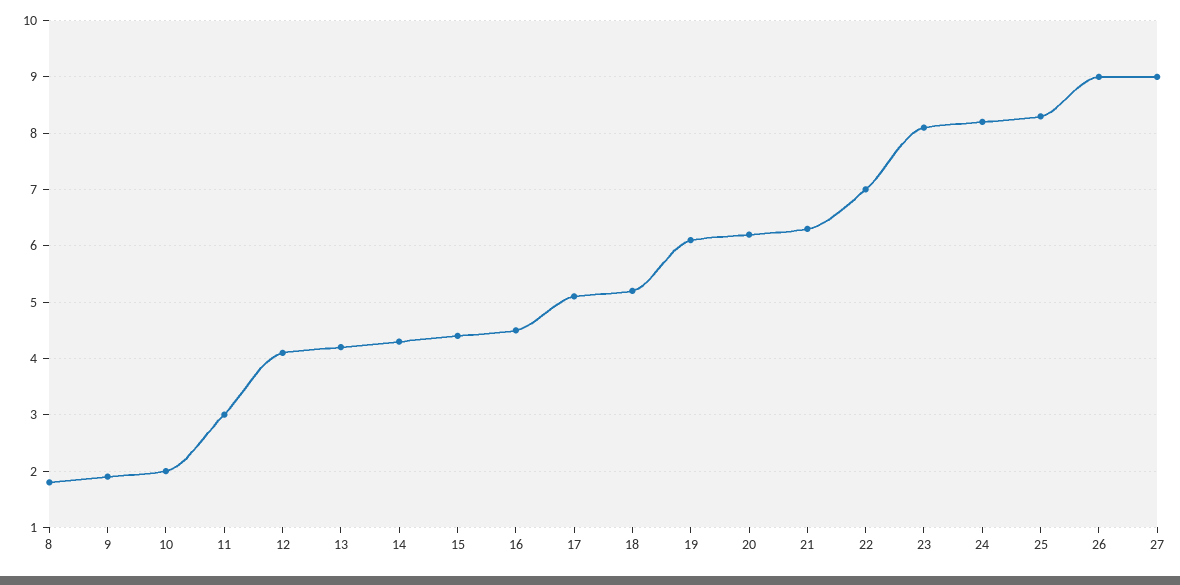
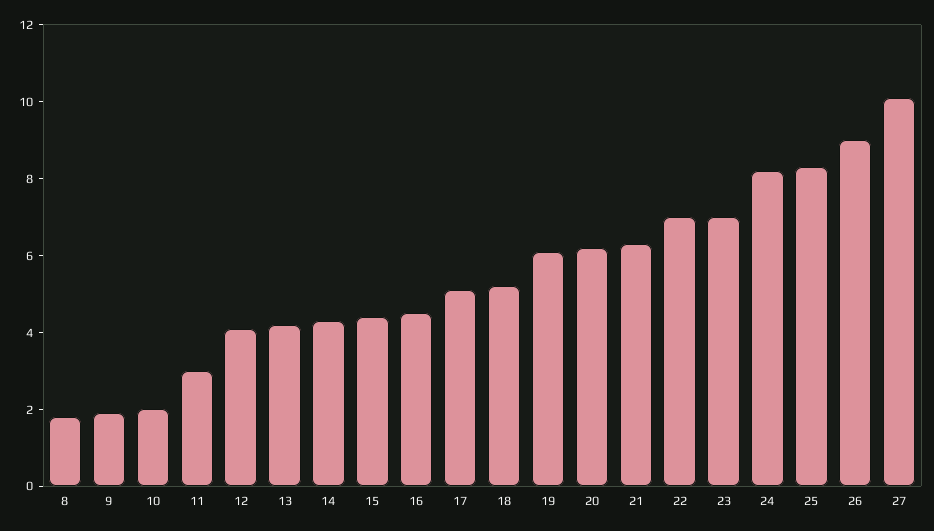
  {
    "8": 2,
    "9": 2,
    "10": 2,
    "11": 3,
    "12": 4,
    "13": 4,
    "14": 4.5,
    "15": 4.5,
    "16": 4.5,
    "17": 5,
    "18": 5,
    "19": 6,
    "20": 6,
    "21": 6.5,
    "22": 7,
-   "23": 8,
+   "23": 7,
    "24": 8,
    "25": 8.5,
    "26": 9,
-   "27": 9
+   "27": 10
  }

